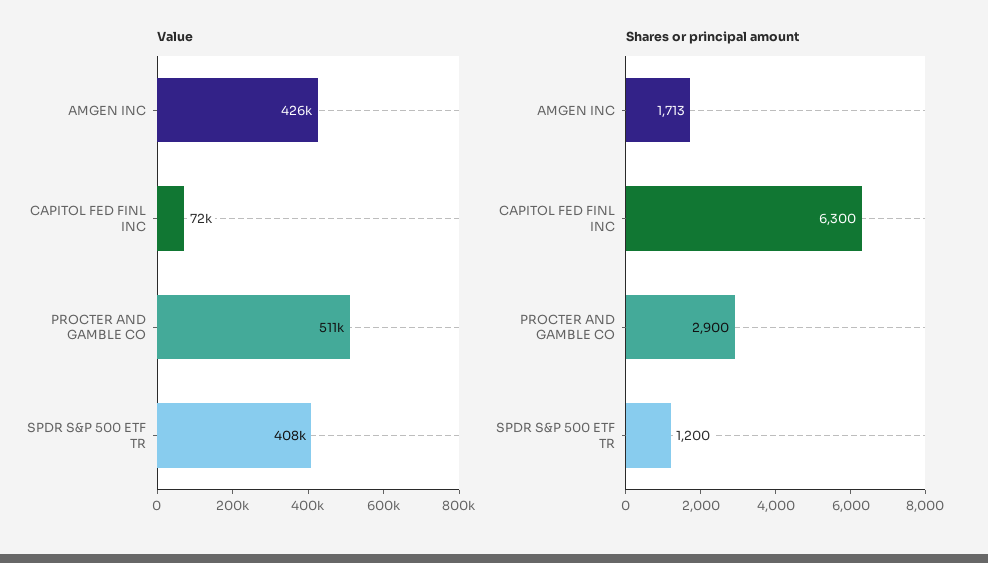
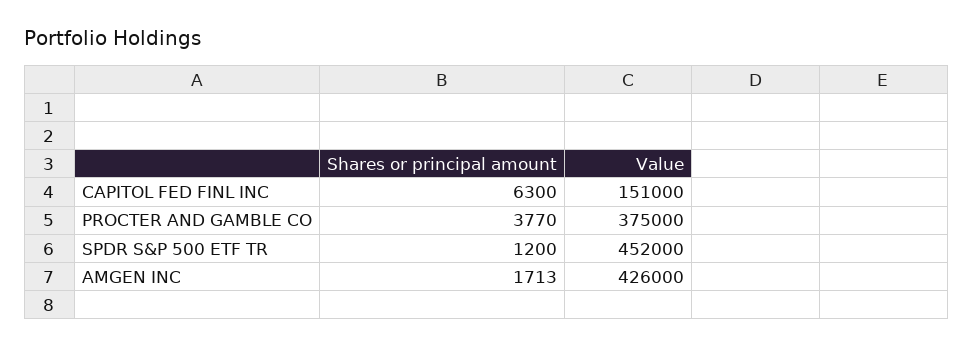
  {
    "Value": {
      "AMGEN INC": 426000,
-     "CAPITOL FED FINL INC": 72000,
+     "CAPITOL FED FINL INC": 151000,
-     "PROCTER AND GAMBLE CO": 511000,
+     "PROCTER AND GAMBLE CO": 375000,
-     "SPDR S&P 500 ETF TR": 408000
+     "SPDR S&P 500 ETF TR": 452000
    },
    "Shares or principal amount": {
      "AMGEN INC": 1713,
      "CAPITOL FED FINL INC": 6300,
-     "PROCTER AND GAMBLE CO": 2900,
+     "PROCTER AND GAMBLE CO": 3770,
      "SPDR S&P 500 ETF TR": 1200
    }
  }

